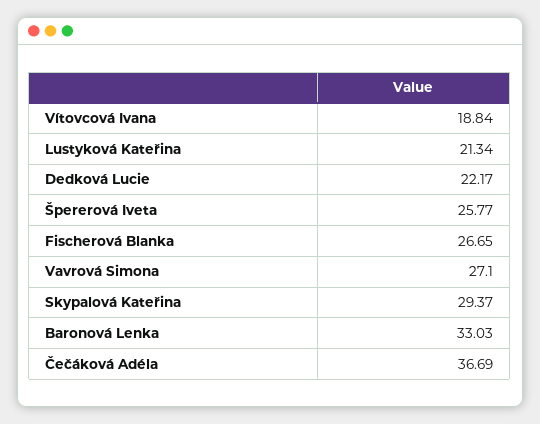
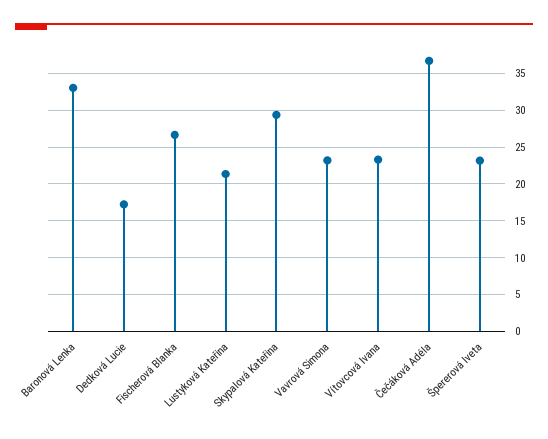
  {
-   "Vítovcová Ivana": 18.84,
+   "Vítovcová Ivana": 23,
    "Lustyková Kateřina": 21.34,
-   "Dedková Lucie": 22.17,
+   "Dedková Lucie": 17,
-   "Špererová Iveta": 25.77,
+   "Špererová Iveta": 23,
    "Fischerová Blanka": 26.65,
-   "Vavrová Simona": 27.1,
+   "Vavrová Simona": 23,
    "Skypalová Kateřina": 29.37,
    "Baronová Lenka": 33.03,
    "Čečáková Adéla": 36.69
  }

